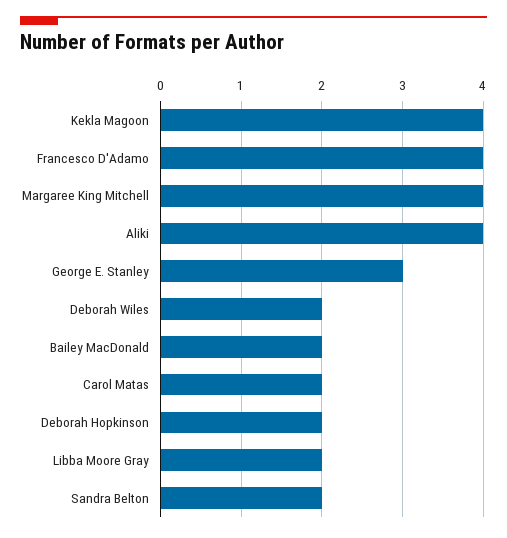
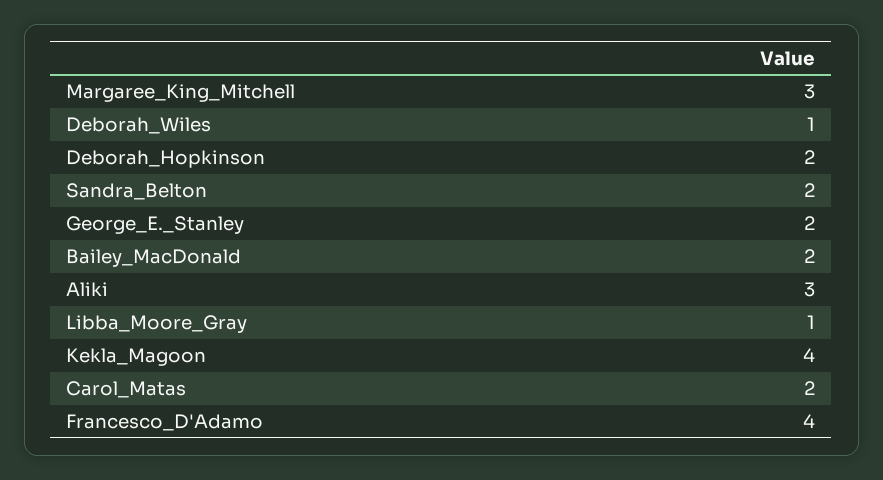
  {
    "Kekla Magoon": 4,
    "Francesco D'Adamo": 4,
-   "Margaree King Mitchell": 4,
+   "Margaree King Mitchell": 3,
-   "Aliki": 4,
+   "Aliki": 3,
-   "George E. Stanley": 3,
+   "George E. Stanley": 2,
-   "Deborah Wiles": 2,
+   "Deborah Wiles": 1,
    "Bailey MacDonald": 2,
    "Carol Matas": 2,
    "Deborah Hopkinson": 2,
-   "Libba Moore Gray": 2,
+   "Libba Moore Gray": 1,
    "Sandra Belton": 2
  }

